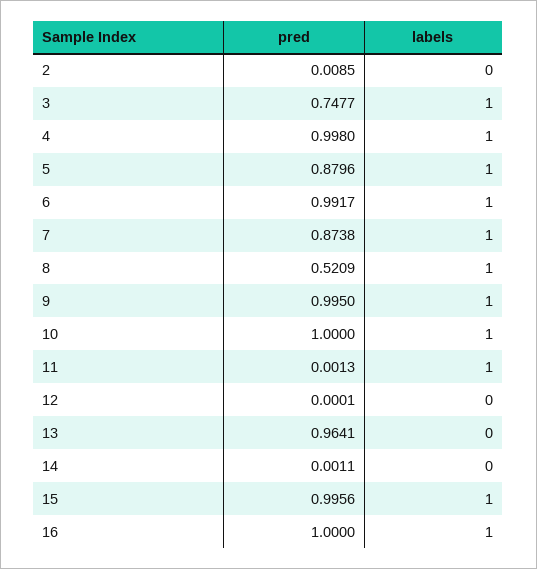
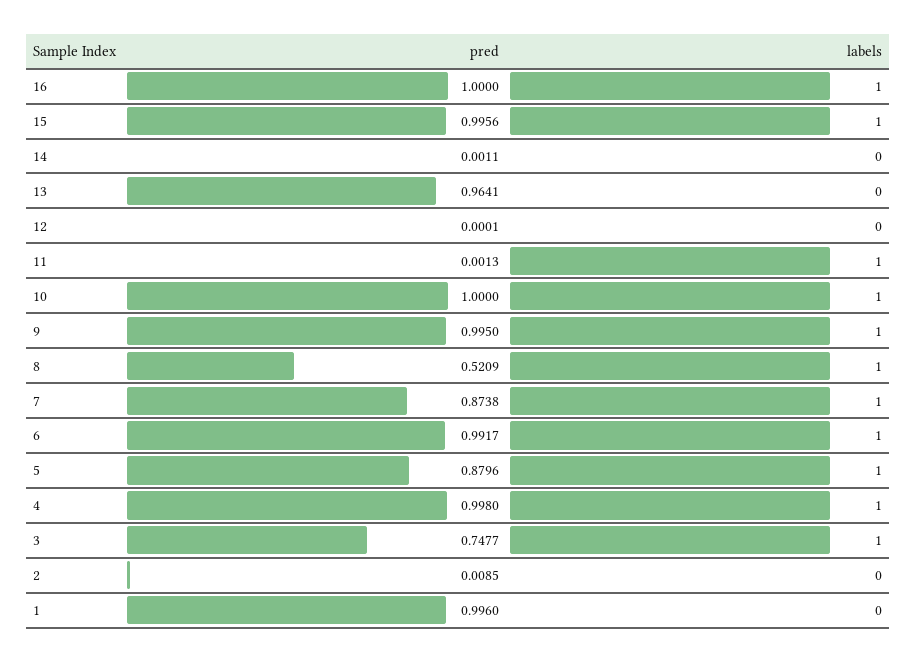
  {
    "pred": {
      "2": 0.0085,
      "3": 0.7477,
      "4": 0.998,
      "5": 0.8796,
      "6": 0.9917,
      "7": 0.8738,
      "8": 0.5209,
      "9": 0.995,
      "10": 1,
      "11": 0.0013,
      "12": 0.0001,
      "13": 0.9641,
      "14": 0.0011,
      "15": 0.9956,
-     "16": 1
+     "16": 1,
+     "1": 0.996
    },
    "labels": {
      "2": 0,
      "3": 1,
      "4": 1,
      "5": 1,
      "6": 1,
      "7": 1,
      "8": 1,
      "9": 1,
      "10": 1,
      "11": 1,
      "12": 0,
      "13": 0,
      "14": 0,
      "15": 1,
-     "16": 1
+     "16": 1,
+     "1": 0
    }
  }

